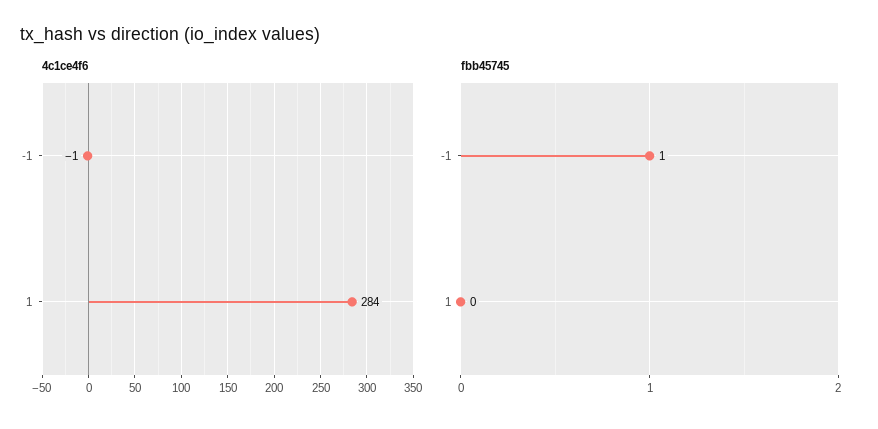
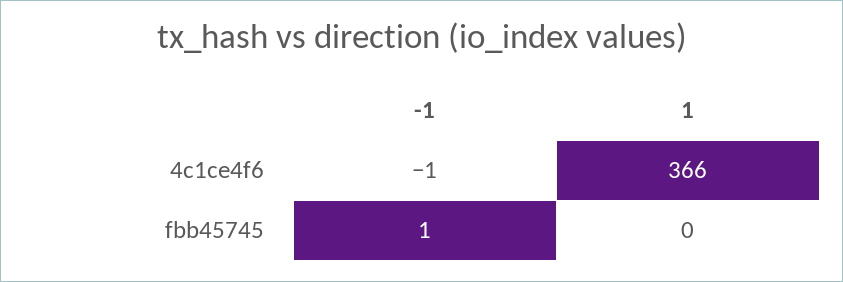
  {
    "4c1ce4f6": {
      "-1": -1,
-     "1": 284
+     "1": 366
    },
    "fbb45745": {
      "-1": 1,
      "1": 0
    }
  }

